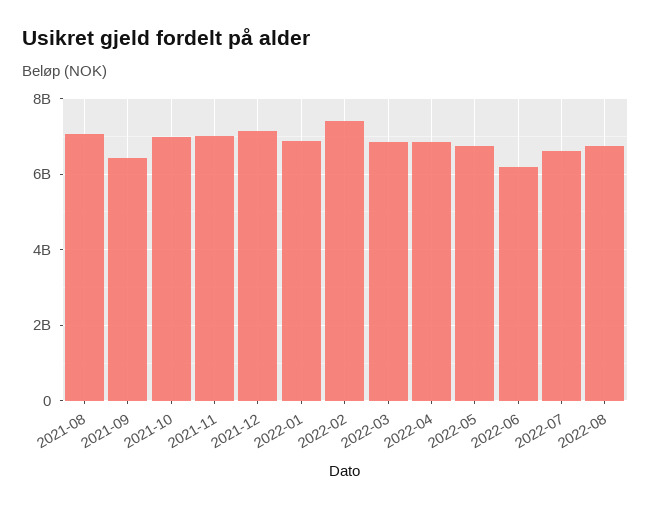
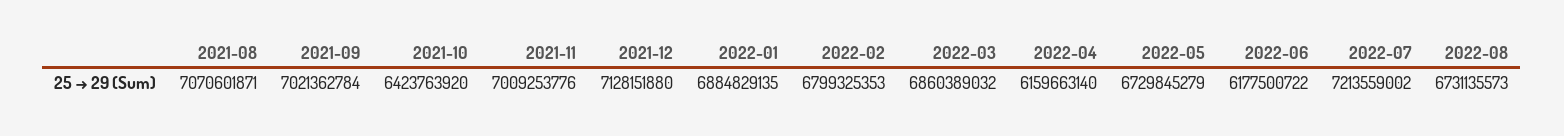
  {
    "2021-08": 7070601871,
-   "2021-09": 6400000000,
+   "2021-09": 7021362784,
-   "2021-10": 7000000000,
+   "2021-10": 6423763920,
    "2021-11": 7009253776,
    "2021-12": 7128151880,
    "2022-01": 6884829135,
-   "2022-02": 7400000000,
+   "2022-02": 6799325353,
    "2022-03": 6860389032,
-   "2022-04": 6800000000,
+   "2022-04": 6159663140,
    "2022-05": 6729845279,
    "2022-06": 6177500722,
-   "2022-07": 6600000000,
+   "2022-07": 7213559002,
    "2022-08": 6731135573
  }

